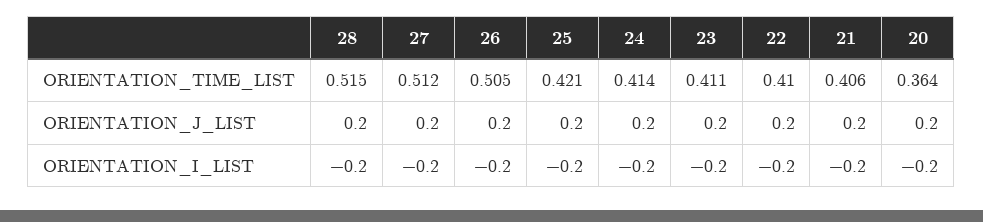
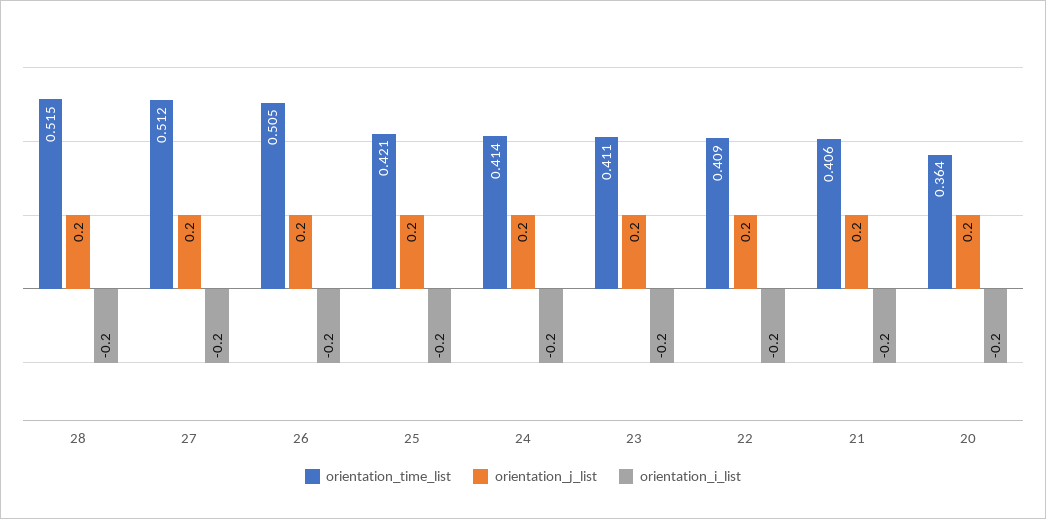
  {
    "ORIENTATION_TIME_LIST": {
      "28": 0.515,
      "27": 0.512,
      "26": 0.505,
      "25": 0.421,
      "24": 0.414,
      "23": 0.411,
-     "22": 0.41,
+     "22": 0.409,
      "21": 0.406,
      "20": 0.364
    },
    "ORIENTATION_J_LIST": {
      "28": 0.2,
      "27": 0.2,
      "26": 0.2,
      "25": 0.2,
      "24": 0.2,
      "23": 0.2,
      "22": 0.2,
      "21": 0.2,
      "20": 0.2
    },
    "ORIENTATION_I_LIST": {
      "28": -0.2,
      "27": -0.2,
      "26": -0.2,
      "25": -0.2,
      "24": -0.2,
      "23": -0.2,
      "22": -0.2,
      "21": -0.2,
      "20": -0.2
    }
  }

